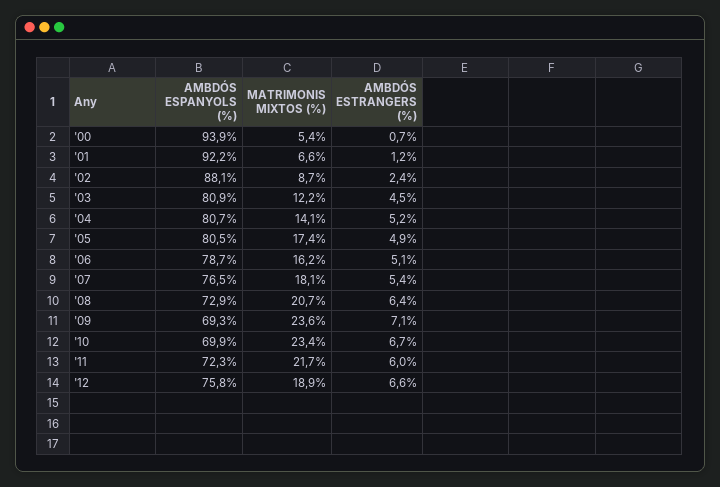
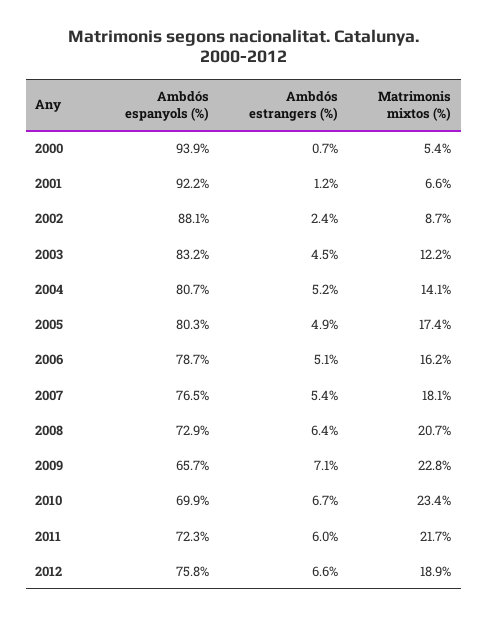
  {
    "AMBDÓS ESPANYOLS (%)": {
      "'00": 93.9,
      "'01": 92.2,
      "'02": 88.1,
-     "'03": 80.9,
+     "'03": 83.2,
      "'04": 80.7,
-     "'05": 80.5,
+     "'05": 80.3,
      "'06": 78.7,
      "'07": 76.5,
      "'08": 72.9,
-     "'09": 69.3,
+     "'09": 65.7,
      "'10": 69.9,
      "'11": 72.3,
      "'12": 75.8
    },
    "MATRIMONIS MIXTOS (%)": {
      "'00": 5.4,
      "'01": 6.6,
      "'02": 8.7,
      "'03": 12.2,
      "'04": 14.1,
      "'05": 17.4,
      "'06": 16.2,
      "'07": 18.1,
      "'08": 20.7,
-     "'09": 23.6,
+     "'09": 22.8,
      "'10": 23.4,
      "'11": 21.7,
      "'12": 18.9
    },
    "AMBDÓS ESTRANGERS (%)": {
      "'00": 0.7,
      "'01": 1.2,
      "'02": 2.4,
      "'03": 4.5,
      "'04": 5.2,
      "'05": 4.9,
      "'06": 5.1,
      "'07": 5.4,
      "'08": 6.4,
      "'09": 7.1,
      "'10": 6.7,
      "'11": 6,
      "'12": 6.6
    }
  }

